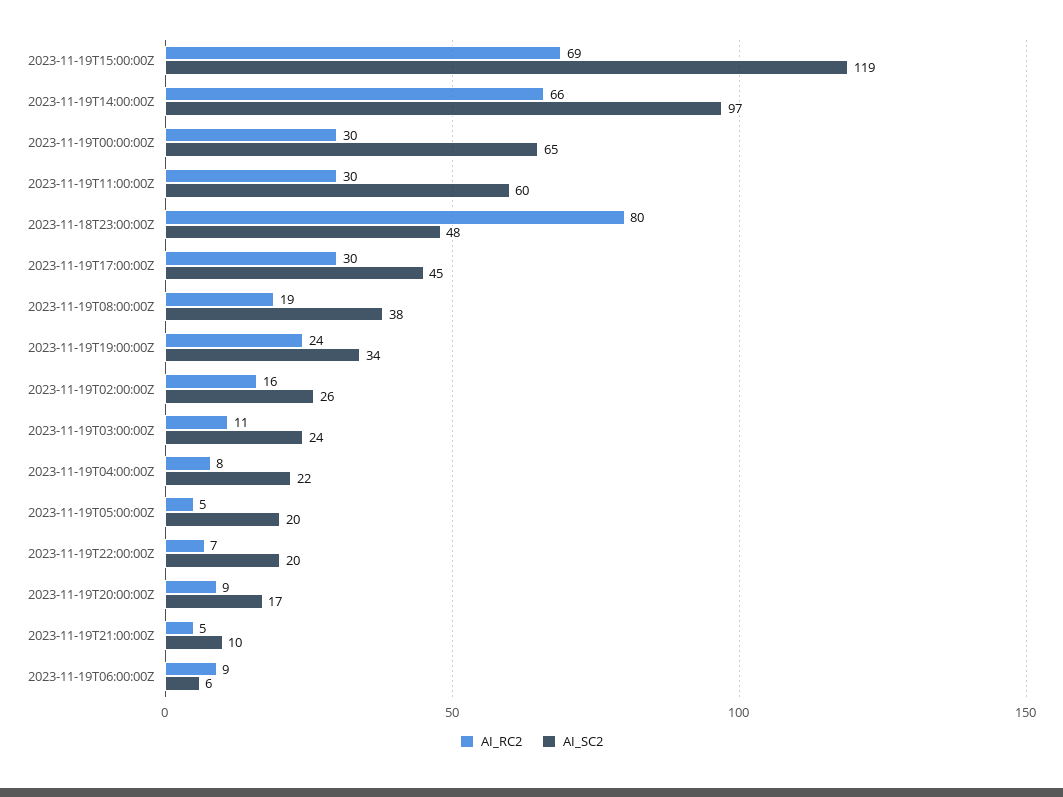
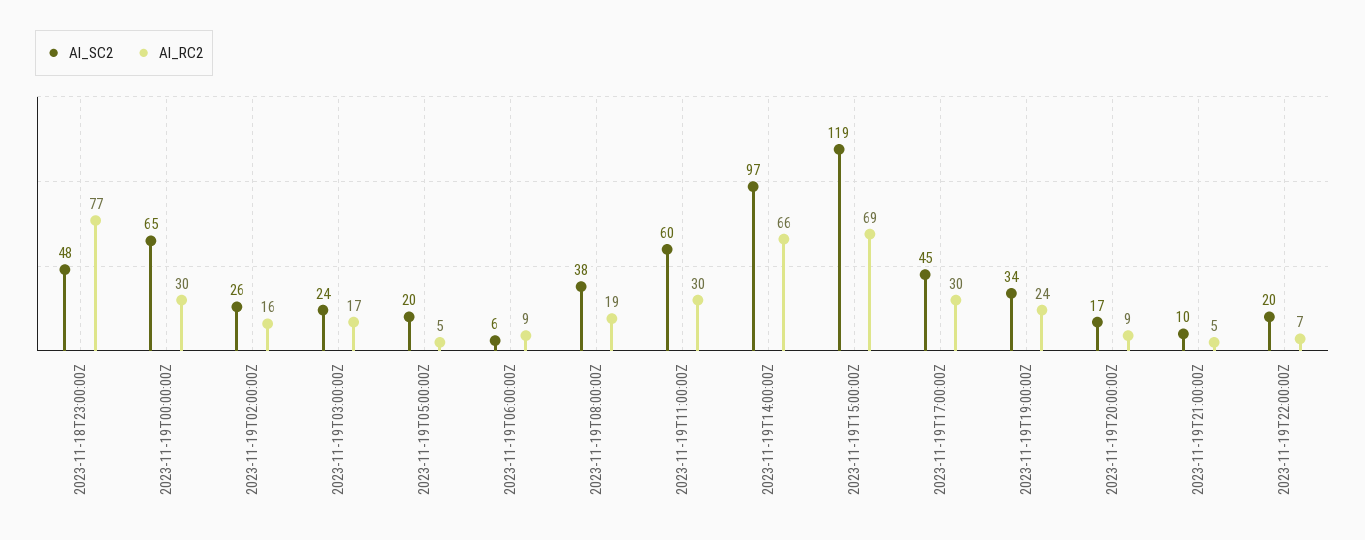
  {
    "AI_RC2": {
      "2023-11-19T15:00:00Z": 69,
      "2023-11-19T14:00:00Z": 66,
      "2023-11-19T00:00:00Z": 30,
      "2023-11-19T11:00:00Z": 30,
-     "2023-11-18T23:00:00Z": 80,
+     "2023-11-18T23:00:00Z": 77,
      "2023-11-19T17:00:00Z": 30,
      "2023-11-19T08:00:00Z": 19,
      "2023-11-19T19:00:00Z": 24,
      "2023-11-19T02:00:00Z": 16,
-     "2023-11-19T03:00:00Z": 11,
+     "2023-11-19T03:00:00Z": 17,
-     "2023-11-19T04:00:00Z": 8,
      "2023-11-19T05:00:00Z": 5,
      "2023-11-19T22:00:00Z": 7,
      "2023-11-19T20:00:00Z": 9,
      "2023-11-19T21:00:00Z": 5,
      "2023-11-19T06:00:00Z": 9
    },
    "AI_SC2": {
      "2023-11-19T15:00:00Z": 119,
      "2023-11-19T14:00:00Z": 97,
      "2023-11-19T00:00:00Z": 65,
      "2023-11-19T11:00:00Z": 60,
      "2023-11-18T23:00:00Z": 48,
      "2023-11-19T17:00:00Z": 45,
      "2023-11-19T08:00:00Z": 38,
      "2023-11-19T19:00:00Z": 34,
      "2023-11-19T02:00:00Z": 26,
      "2023-11-19T03:00:00Z": 24,
-     "2023-11-19T04:00:00Z": 22,
      "2023-11-19T05:00:00Z": 20,
      "2023-11-19T22:00:00Z": 20,
      "2023-11-19T20:00:00Z": 17,
      "2023-11-19T21:00:00Z": 10,
      "2023-11-19T06:00:00Z": 6
    }
  }

